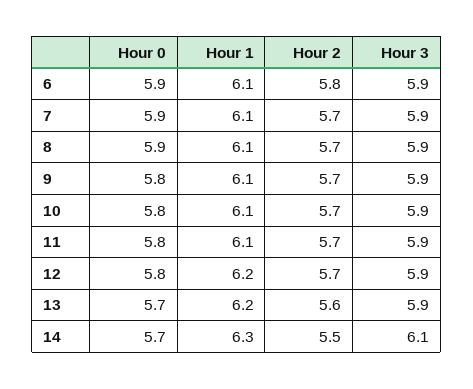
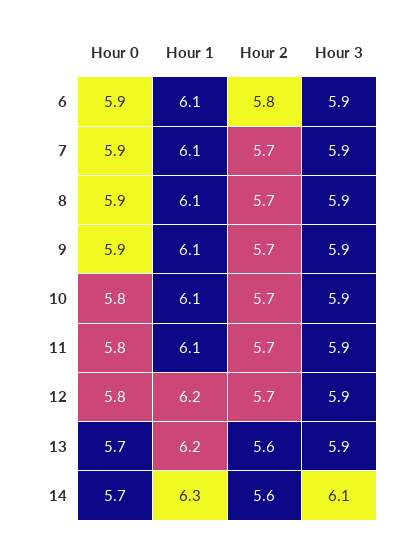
  {
    "Hour 0": {
      "6": 5.9,
      "7": 5.9,
      "8": 5.9,
-     "9": 5.8,
+     "9": 5.9,
      "10": 5.8,
      "11": 5.8,
      "12": 5.8,
      "13": 5.7,
      "14": 5.7
    },
    "Hour 1": {
      "6": 6.1,
      "7": 6.1,
      "8": 6.1,
      "9": 6.1,
      "10": 6.1,
      "11": 6.1,
      "12": 6.2,
      "13": 6.2,
      "14": 6.3
    },
    "Hour 2": {
      "6": 5.8,
      "7": 5.7,
      "8": 5.7,
      "9": 5.7,
      "10": 5.7,
      "11": 5.7,
      "12": 5.7,
      "13": 5.6,
-     "14": 5.5
+     "14": 5.6
    },
    "Hour 3": {
      "6": 5.9,
      "7": 5.9,
      "8": 5.9,
      "9": 5.9,
      "10": 5.9,
      "11": 5.9,
      "12": 5.9,
      "13": 5.9,
      "14": 6.1
    }
  }

